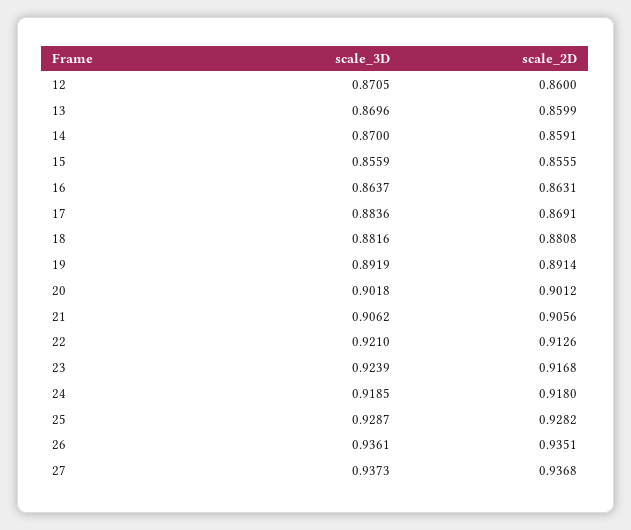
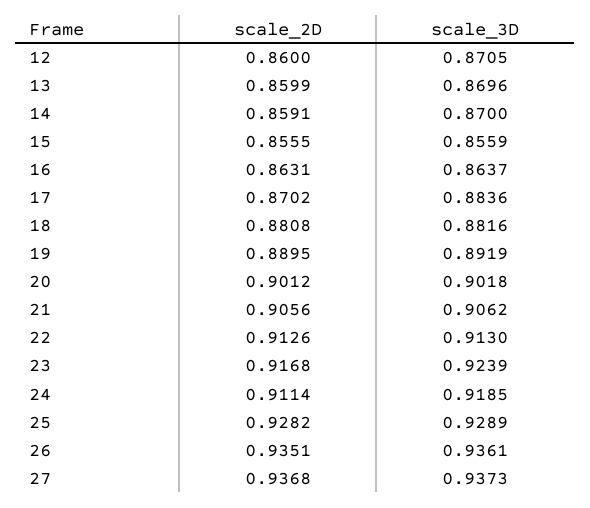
  {
    "scale_3D": {
      "12": 0.8705,
      "13": 0.8696,
      "14": 0.87,
      "15": 0.8559,
      "16": 0.8637,
      "17": 0.8836,
      "18": 0.8816,
      "19": 0.8919,
      "20": 0.9018,
      "21": 0.9062,
-     "22": 0.921,
+     "22": 0.913,
      "23": 0.9239,
      "24": 0.9185,
-     "25": 0.9287,
+     "25": 0.9289,
      "26": 0.9361,
      "27": 0.9373
    },
    "scale_2D": {
      "12": 0.86,
      "13": 0.8599,
      "14": 0.8591,
      "15": 0.8555,
      "16": 0.8631,
-     "17": 0.8691,
+     "17": 0.8702,
      "18": 0.8808,
-     "19": 0.8914,
+     "19": 0.8895,
      "20": 0.9012,
      "21": 0.9056,
      "22": 0.9126,
      "23": 0.9168,
-     "24": 0.918,
+     "24": 0.9114,
      "25": 0.9282,
      "26": 0.9351,
      "27": 0.9368
    }
  }

